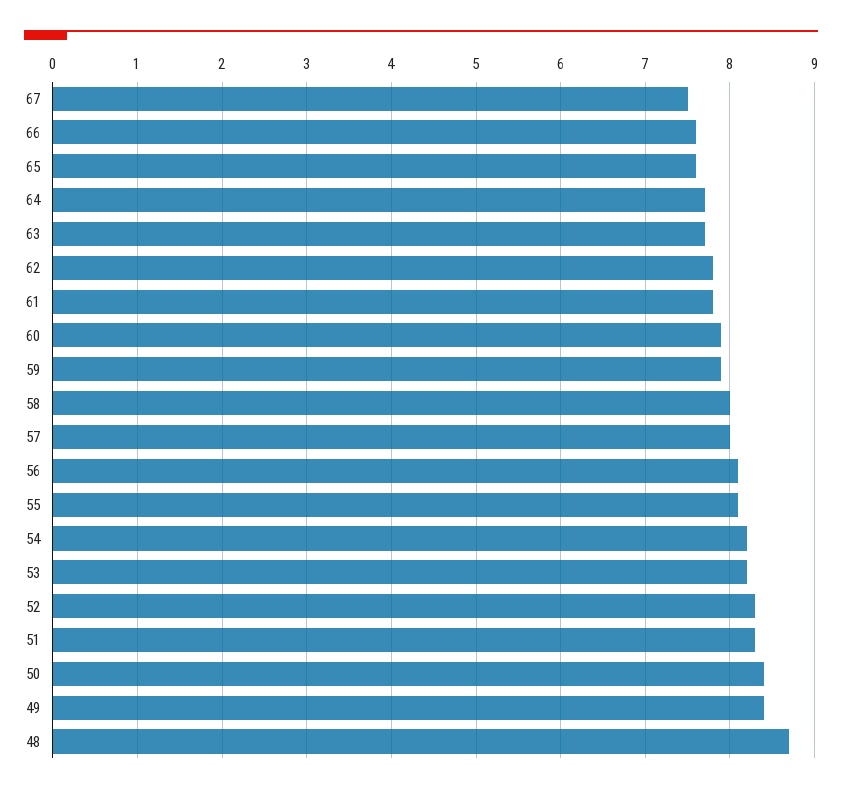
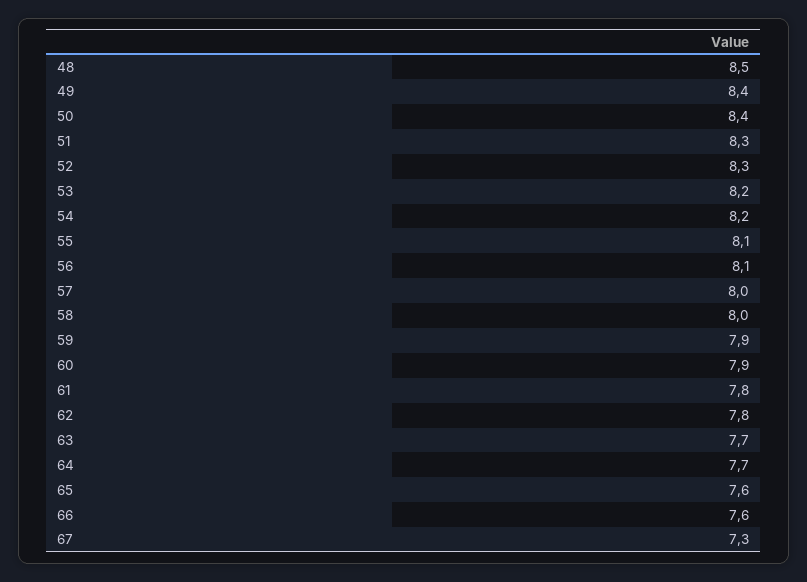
  {
-   "67": 7.5,
+   "67": 7.3,
    "66": 7.6,
    "65": 7.6,
    "64": 7.7,
    "63": 7.7,
    "62": 7.8,
    "61": 7.8,
    "60": 7.9,
    "59": 7.9,
    "58": 8,
    "57": 8,
    "56": 8.1,
    "55": 8.1,
    "54": 8.2,
    "53": 8.2,
    "52": 8.3,
    "51": 8.3,
    "50": 8.4,
    "49": 8.4,
-   "48": 8.7
+   "48": 8.5
  }

